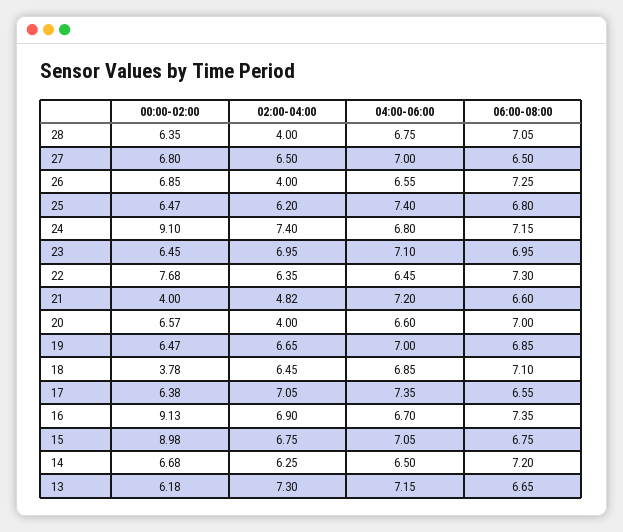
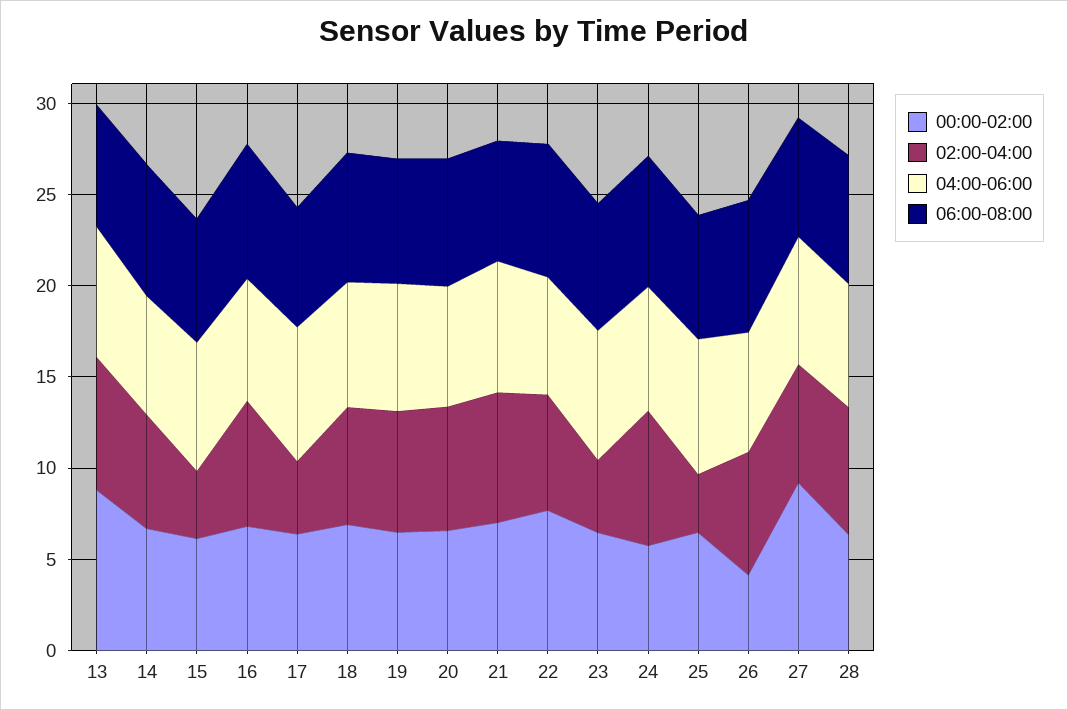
  {
    "00:00-02:00": {
      "28": 6.35,
-     "27": 6.8,
+     "27": 9,
-     "26": 6.85,
+     "26": 4,
      "25": 6.47,
-     "24": 9.1,
+     "24": 6,
      "23": 6.45,
      "22": 7.68,
-     "21": 4,
+     "21": 7,
      "20": 6.57,
      "19": 6.47,
-     "18": 3.78,
+     "18": 7,
      "17": 6.38,
-     "16": 9.13,
+     "16": 7,
-     "15": 8.98,
+     "15": 6,
      "14": 6.68,
-     "13": 6.18
+     "13": 9
    },
    "02:00-04:00": {
-     "28": 4,
+     "28": 7,
      "27": 6.5,
-     "26": 4,
+     "26": 7,
-     "25": 6.2,
+     "25": 3,
      "24": 7.4,
-     "23": 6.95,
+     "23": 4,
      "22": 6.35,
-     "21": 4.82,
+     "21": 7,
-     "20": 4,
+     "20": 7,
      "19": 6.65,
      "18": 6.45,
-     "17": 7.05,
+     "17": 4,
      "16": 6.9,
-     "15": 6.75,
+     "15": 4,
      "14": 6.25,
      "13": 7.3
    },
    "04:00-06:00": {
      "28": 6.75,
      "27": 7,
      "26": 6.55,
      "25": 7.4,
      "24": 6.8,
      "23": 7.1,
      "22": 6.45,
      "21": 7.2,
      "20": 6.6,
      "19": 7,
      "18": 6.85,
      "17": 7.35,
      "16": 6.7,
      "15": 7.05,
      "14": 6.5,
      "13": 7.15
    },
    "06:00-08:00": {
      "28": 7.05,
      "27": 6.5,
      "26": 7.25,
      "25": 6.8,
      "24": 7.15,
      "23": 6.95,
      "22": 7.3,
      "21": 6.6,
      "20": 7,
      "19": 6.85,
      "18": 7.1,
      "17": 6.55,
      "16": 7.35,
      "15": 6.75,
      "14": 7.2,
      "13": 6.65
    }
  }

